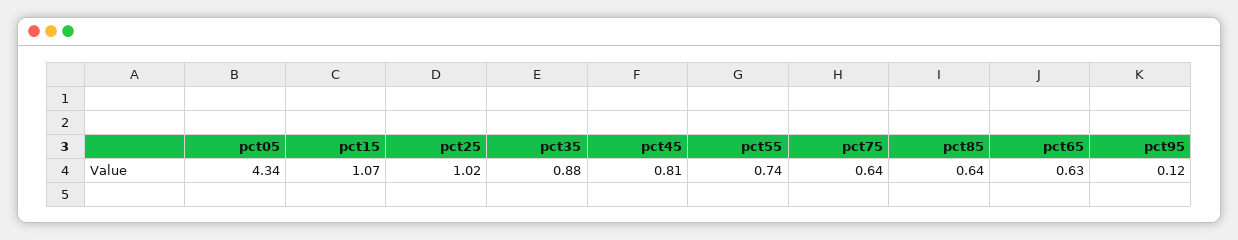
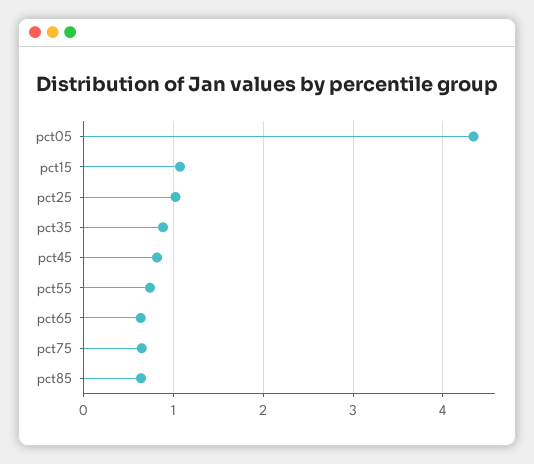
  {
    "pct05": 4.34,
    "pct15": 1.07,
    "pct25": 1.02,
    "pct35": 0.88,
    "pct45": 0.81,
    "pct55": 0.74,
    "pct75": 0.64,
    "pct85": 0.64,
-   "pct65": 0.63,
+   "pct65": 0.63
-   "pct95": 0.12
  }

